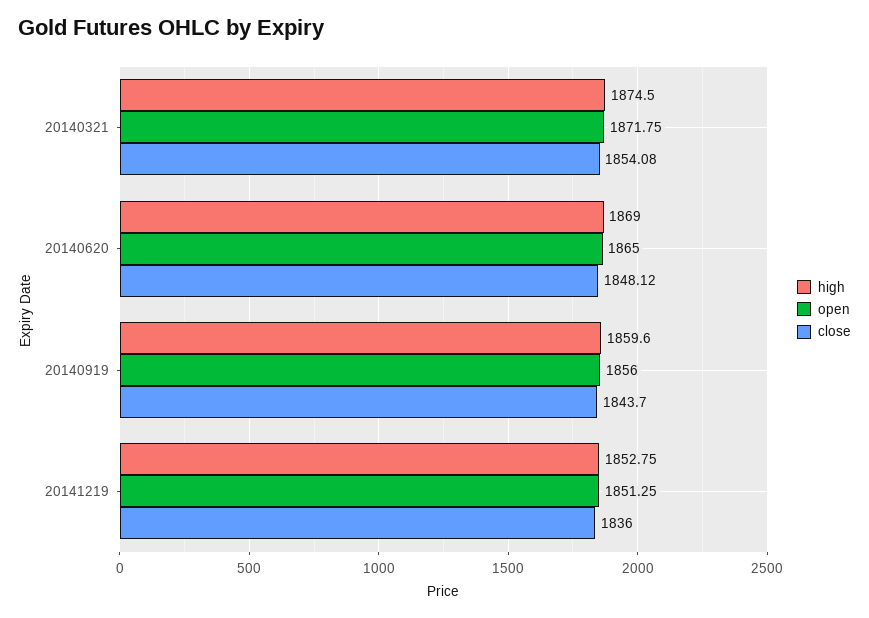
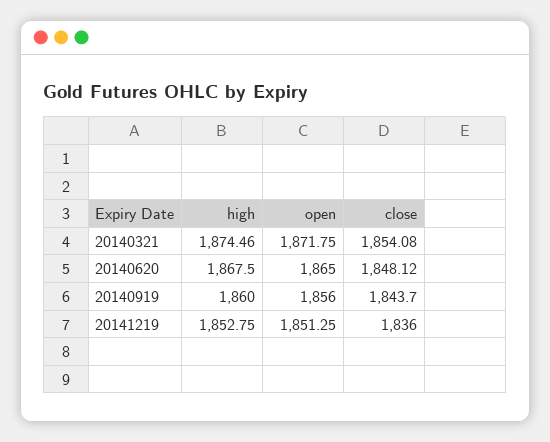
  {
    "high": {
-     "20140321": 1874.5,
+     "20140321": 1874.46,
-     "20140620": 1869,
+     "20140620": 1867.5,
-     "20140919": 1859.6,
+     "20140919": 1860,
      "20141219": 1852.75
    },
    "open": {
      "20140321": 1871.75,
      "20140620": 1865,
      "20140919": 1856,
      "20141219": 1851.25
    },
    "close": {
      "20140321": 1854.08,
      "20140620": 1848.12,
      "20140919": 1843.7,
      "20141219": 1836
    }
  }

